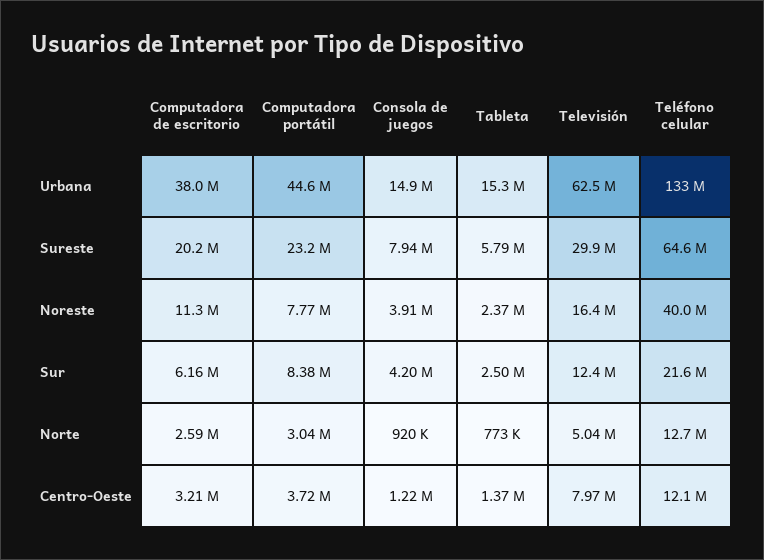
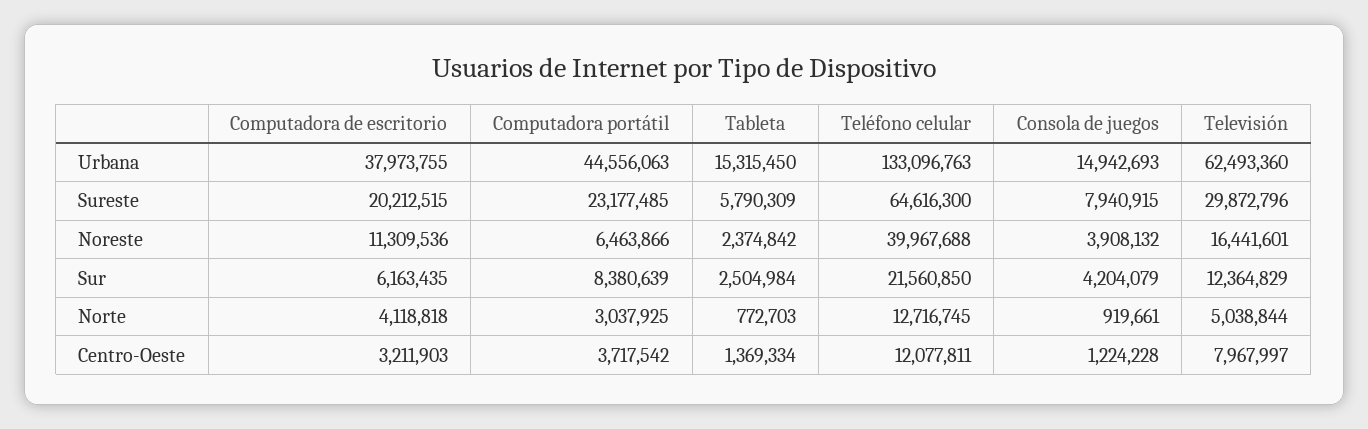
  {
    "Computadora de escritorio": {
      "Urbana": 37973755,
      "Sureste": 20212515,
      "Noreste": 11309536,
      "Sur": 6163435,
-     "Norte": 2590000,
+     "Norte": 4118818,
      "Centro-Oeste": 3211903
    },
    "Computadora portátil": {
      "Urbana": 44556063,
      "Sureste": 23177485,
-     "Noreste": 7770000,
+     "Noreste": 6463866,
      "Sur": 8380639,
      "Norte": 3037925,
      "Centro-Oeste": 3717542
    },
    "Consola de juegos": {
      "Urbana": 14942693,
      "Sureste": 7940915,
      "Noreste": 3908132,
      "Sur": 4204079,
      "Norte": 919661,
      "Centro-Oeste": 1224228
    },
    "Tableta": {
      "Urbana": 15315450,
      "Sureste": 5790309,
      "Noreste": 2374842,
      "Sur": 2504984,
      "Norte": 772703,
      "Centro-Oeste": 1369334
    },
    "Televisión": {
      "Urbana": 62493360,
      "Sureste": 29872796,
      "Noreste": 16441601,
      "Sur": 12364829,
      "Norte": 5038844,
      "Centro-Oeste": 7967997
    },
    "Teléfono celular": {
      "Urbana": 133096763,
      "Sureste": 64616300,
      "Noreste": 39967688,
      "Sur": 21560850,
      "Norte": 12716745,
      "Centro-Oeste": 12077811
    }
  }

